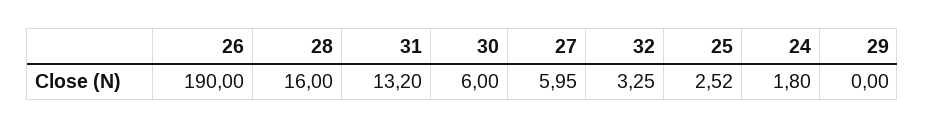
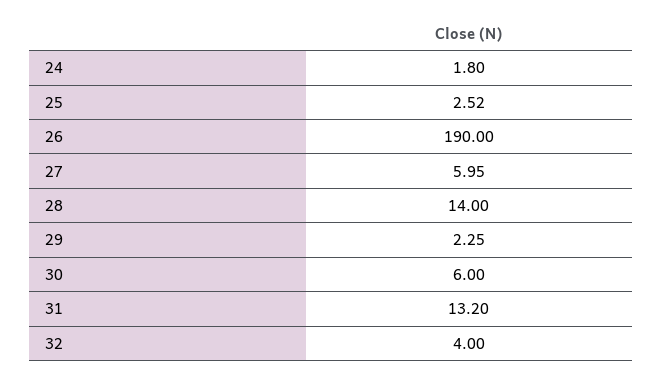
  {
    "26": 190,
-   "28": 16,
+   "28": 14,
    "31": 13.2,
    "30": 6,
    "27": 5.95,
-   "32": 3.25,
+   "32": 4,
    "25": 2.52,
    "24": 1.8,
-   "29": 0
+   "29": 2.25
  }

